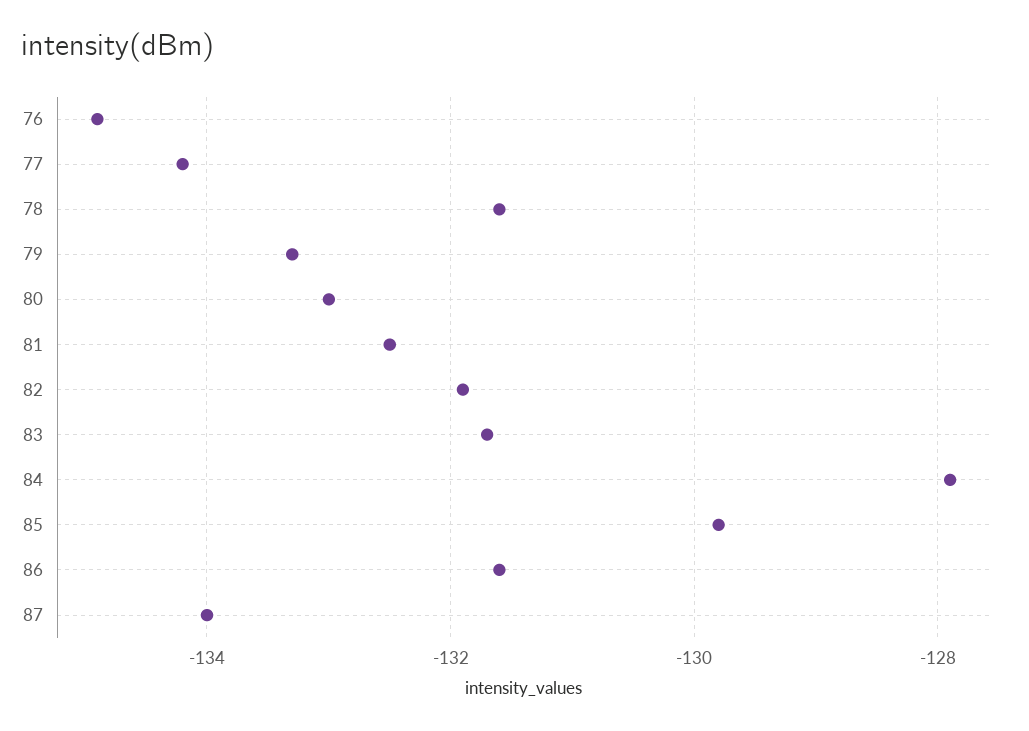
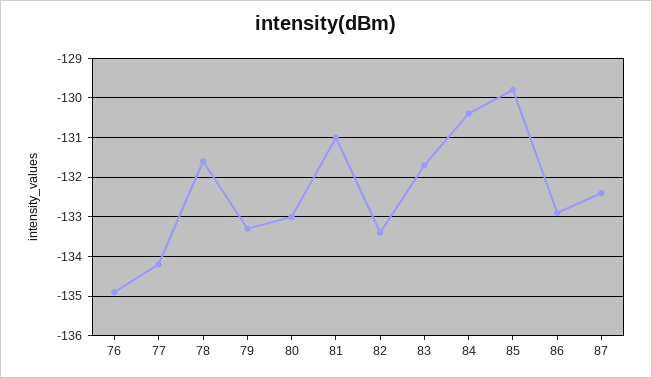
  {
    "76": -135,
    "77": -134,
    "78": -131.5,
    "79": -133.5,
    "80": -133,
-   "81": -132.5,
+   "81": -131,
-   "82": -132,
+   "82": -133.5,
    "83": -131.5,
-   "84": -128,
+   "84": -130.5,
    "85": -130,
-   "86": -131.5,
+   "86": -133,
-   "87": -134
+   "87": -132.5
  }

